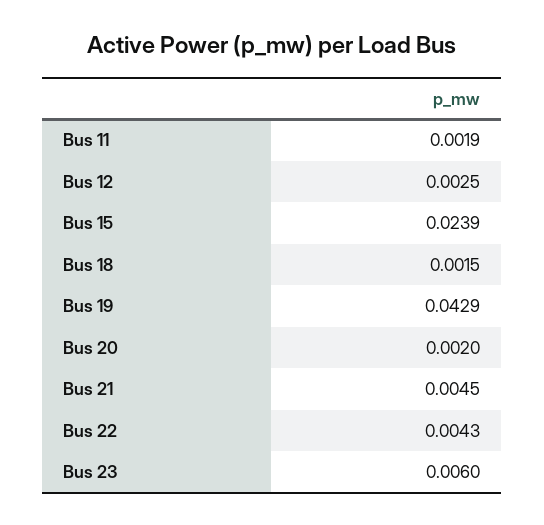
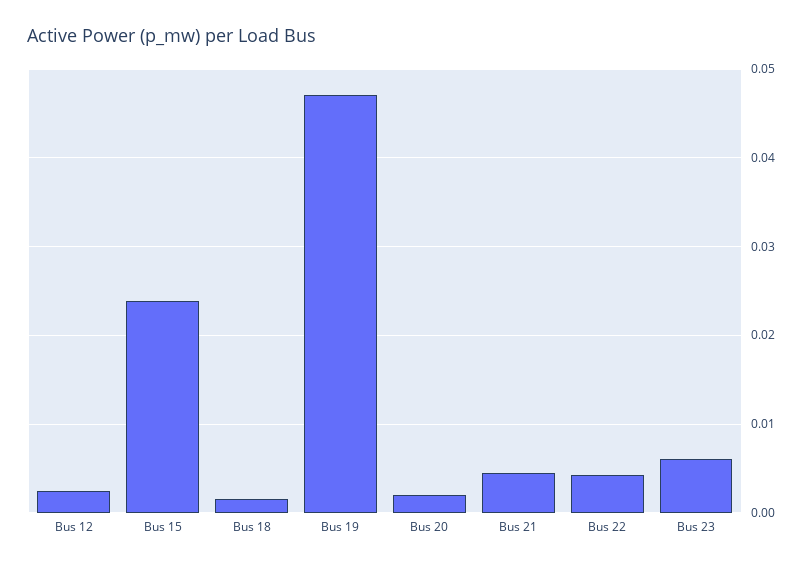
  {
-   "Bus 11": 0.0019,
    "Bus 12": 0.0025,
    "Bus 15": 0.0239,
    "Bus 18": 0.0015,
-   "Bus 19": 0.0429,
+   "Bus 19": 0.047,
    "Bus 20": 0.002,
    "Bus 21": 0.0045,
    "Bus 22": 0.0043,
    "Bus 23": 0.006
  }

